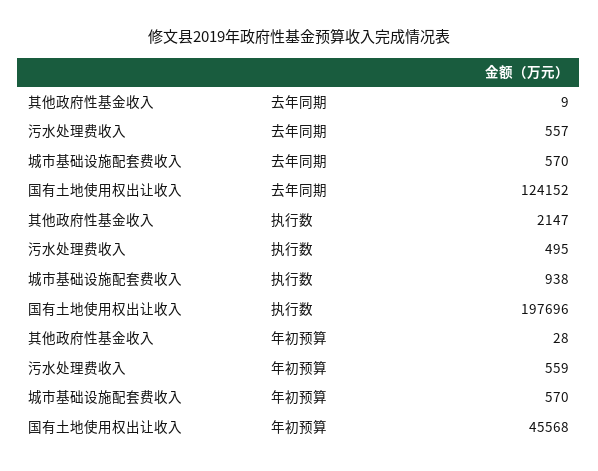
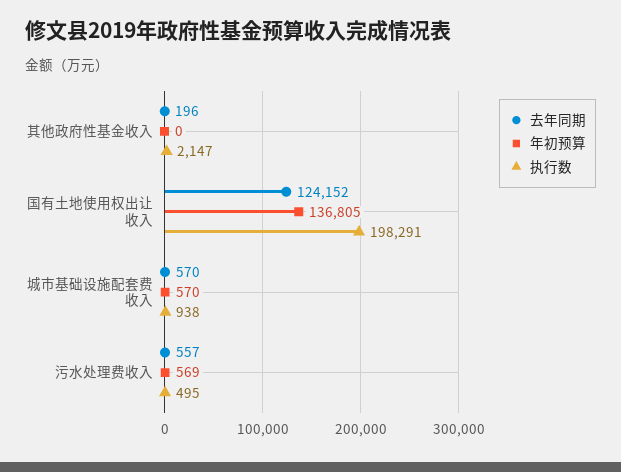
  {
    "去年同期": {
-     "其他政府性基金收入": 9,
+     "其他政府性基金收入": 196,
      "污水处理费收入": 557,
      "城市基础设施配套费收入": 570,
      "国有土地使用权出让收入": 124152
    },
    "执行数": {
      "其他政府性基金收入": 2147,
      "污水处理费收入": 495,
      "城市基础设施配套费收入": 938,
-     "国有土地使用权出让收入": 197696
+     "国有土地使用权出让收入": 198291
    },
    "年初预算": {
-     "其他政府性基金收入": 28,
+     "其他政府性基金收入": 0,
-     "污水处理费收入": 559,
+     "污水处理费收入": 569,
      "城市基础设施配套费收入": 570,
-     "国有土地使用权出让收入": 45568
+     "国有土地使用权出让收入": 136805
    }
  }

